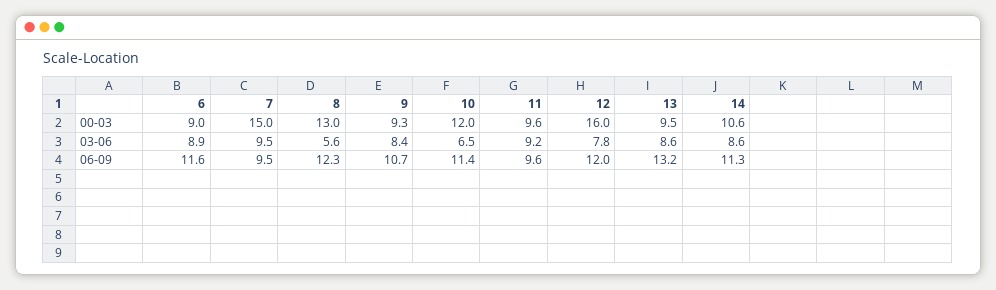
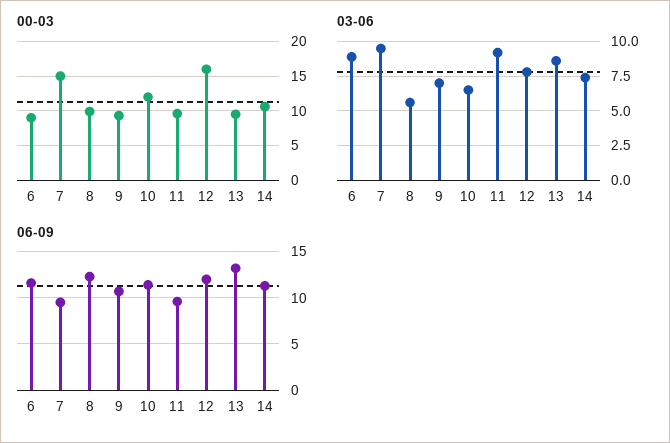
  {
    "00-03": {
      "6": 9,
      "7": 15,
-     "8": 13,
+     "8": 10,
      "9": 9.3,
      "10": 12,
      "11": 9.6,
      "12": 16,
      "13": 9.5,
      "14": 10.6
    },
    "03-06": {
      "6": 8.9,
      "7": 9.5,
      "8": 5.6,
-     "9": 8.4,
+     "9": 7,
      "10": 6.5,
      "11": 9.2,
      "12": 7.8,
      "13": 8.6,
-     "14": 8.6
+     "14": 7.5
    },
    "06-09": {
      "6": 11.6,
      "7": 9.5,
      "8": 12.3,
      "9": 10.7,
      "10": 11.4,
      "11": 9.6,
      "12": 12,
      "13": 13.2,
      "14": 11.3
    }
  }

